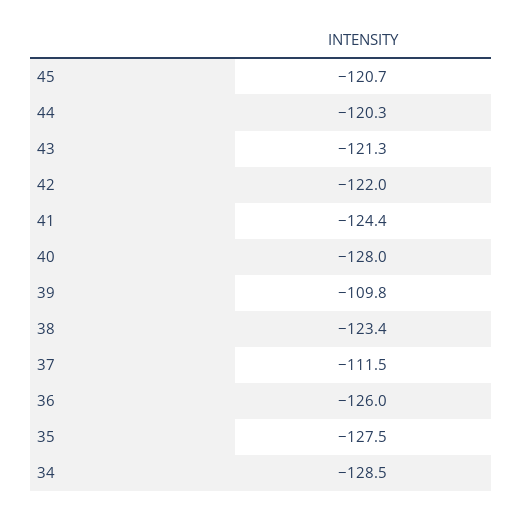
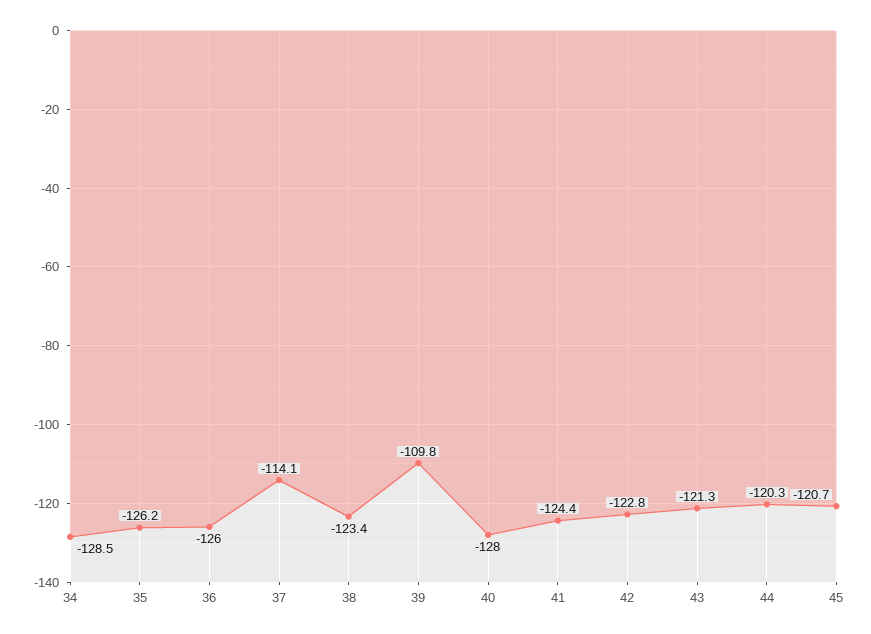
  {
    "45": -120.7,
    "44": -120.3,
    "43": -121.3,
-   "42": -122,
+   "42": -122.8,
    "41": -124.4,
    "40": -128,
    "39": -109.8,
    "38": -123.4,
-   "37": -111.5,
+   "37": -114.1,
    "36": -126,
-   "35": -127.5,
+   "35": -126.2,
    "34": -128.5
  }

